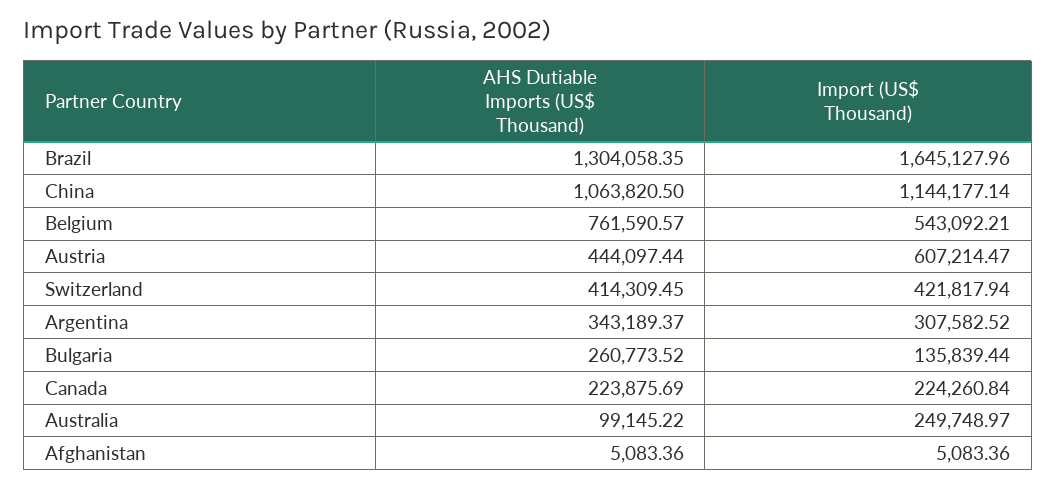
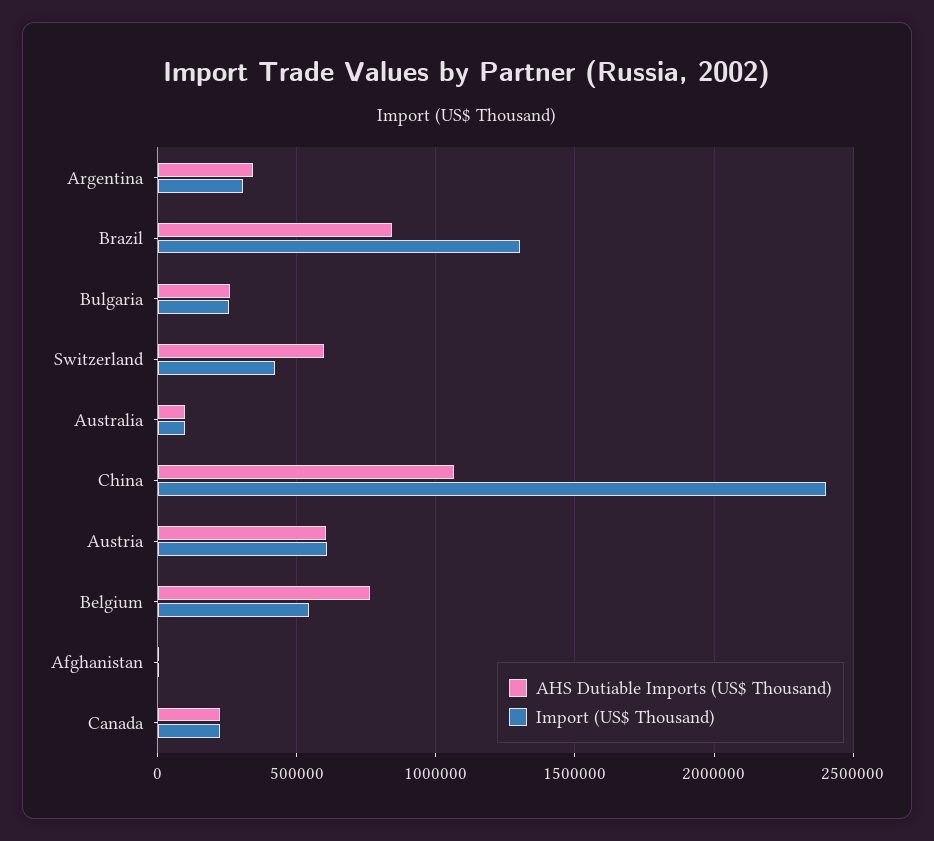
  {
    "AHS Dutiable Imports (US$ Thousand)": {
-     "Brazil": 1304058.35,
+     "Brazil": 850000,
      "China": 1063820.5,
      "Belgium": 761590.57,
-     "Austria": 444097.44,
+     "Austria": 600000,
-     "Switzerland": 414309.45,
+     "Switzerland": 600000,
      "Argentina": 343189.37,
      "Bulgaria": 260773.52,
      "Canada": 223875.69,
      "Australia": 99145.22,
      "Afghanistan": 5083.36
    },
    "Import (US$ Thousand)": {
-     "Brazil": 1645127.96,
+     "Brazil": 1300000,
-     "China": 1144177.14,
+     "China": 2400000,
      "Belgium": 543092.21,
      "Austria": 607214.47,
      "Switzerland": 421817.94,
      "Argentina": 307582.52,
-     "Bulgaria": 135839.44,
+     "Bulgaria": 250000,
      "Canada": 224260.84,
-     "Australia": 249748.97,
+     "Australia": 100000,
      "Afghanistan": 5083.36
    }
  }

